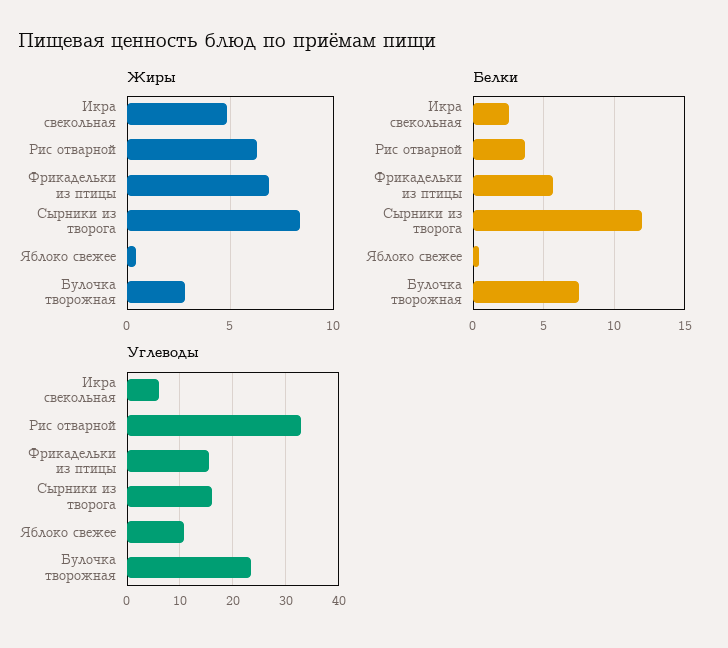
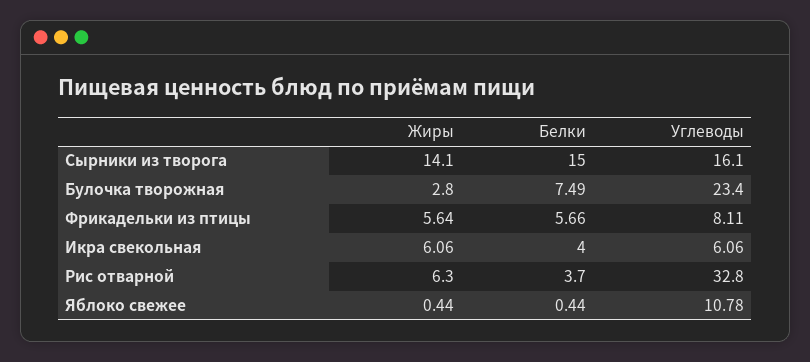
  {
    "Жиры": {
-     "Икра свекольная": 5,
+     "Икра свекольная": 6.06,
      "Рис отварной": 6.3,
-     "Фрикадельки из птицы": 7,
+     "Фрикадельки из птицы": 5.64,
-     "Сырники из творога": 8.5,
+     "Сырники из творога": 14.1,
      "Яблоко свежее": 0.44,
      "Булочка творожная": 2.8
    },
    "Белки": {
-     "Икра свекольная": 2.5,
+     "Икра свекольная": 4,
      "Рис отварной": 3.7,
      "Фрикадельки из птицы": 5.66,
-     "Сырники из творога": 12,
+     "Сырники из творога": 15,
      "Яблоко свежее": 0.44,
      "Булочка творожная": 7.49
    },
    "Углеводы": {
      "Икра свекольная": 6.06,
      "Рис отварной": 32.8,
-     "Фрикадельки из птицы": 16,
+     "Фрикадельки из птицы": 8.11,
      "Сырники из творога": 16.1,
      "Яблоко свежее": 10.78,
      "Булочка творожная": 23.4
    }
  }

